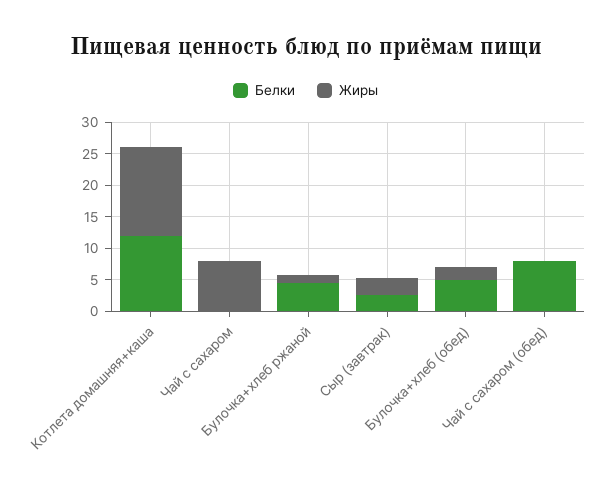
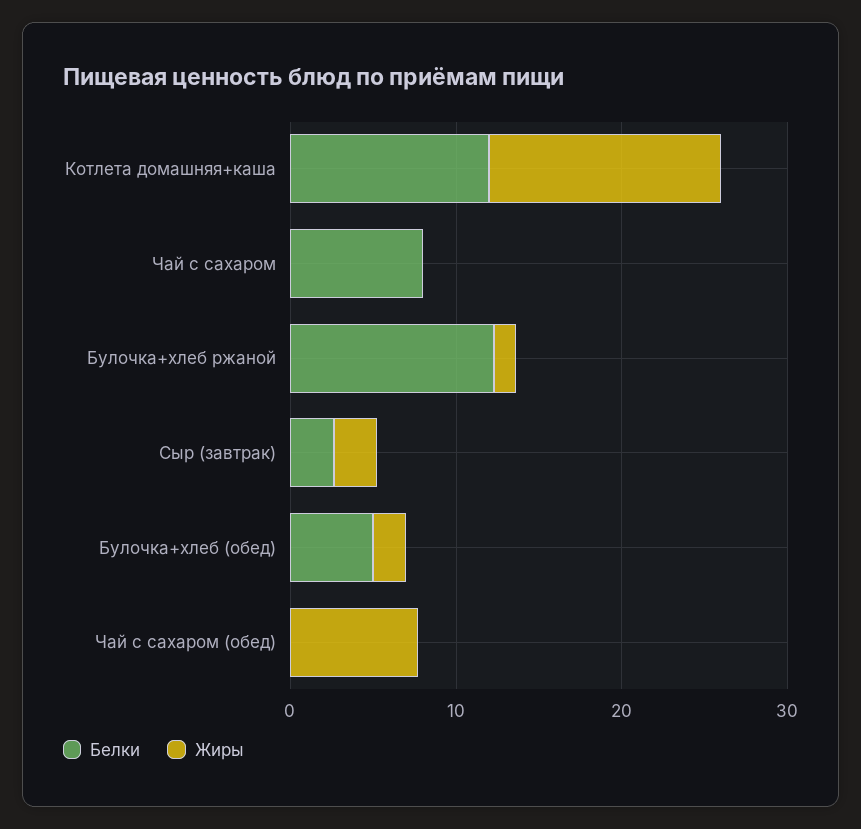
  {
    "Белки": {
      "Котлета домашняя+каша": 12,
-     "Чай с сахаром": 0,
+     "Чай с сахаром": 8,
-     "Булочка+хлеб ржаной": 5,
+     "Булочка+хлеб ржаной": 12,
      "Сыр (завтрак)": 2,
      "Булочка+хлеб (обед)": 6,
-     "Чай с сахаром (обед)": 7.5
+     "Чай с сахаром (обед)": 0
    },
    "Жиры": {
      "Котлета домашняя+каша": 14,
-     "Чай с сахаром": 7.5,
+     "Чай с сахаром": 0,
      "Булочка+хлеб ржаной": 2,
      "Сыр (завтрак)": 2,
      "Булочка+хлеб (обед)": 2,
-     "Чай с сахаром (обед)": 0
+     "Чай с сахаром (обед)": 8
    }
  }

